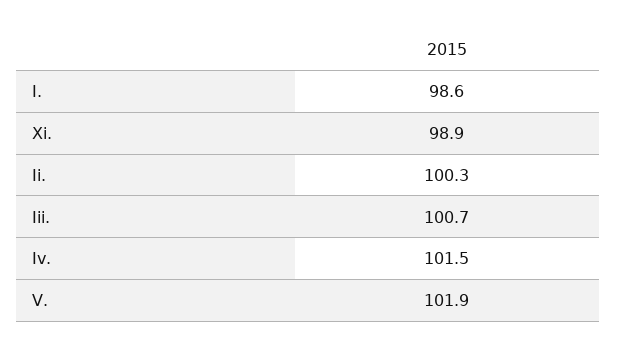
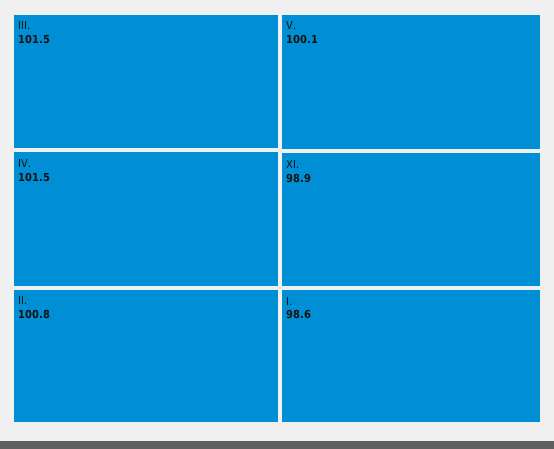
  {
    "I.": 98.6,
    "Xi.": 98.9,
-   "Ii.": 100.3,
+   "Ii.": 100.8,
-   "Iii.": 100.7,
+   "Iii.": 101.5,
    "Iv.": 101.5,
-   "V.": 101.9
+   "V.": 100.1
  }

